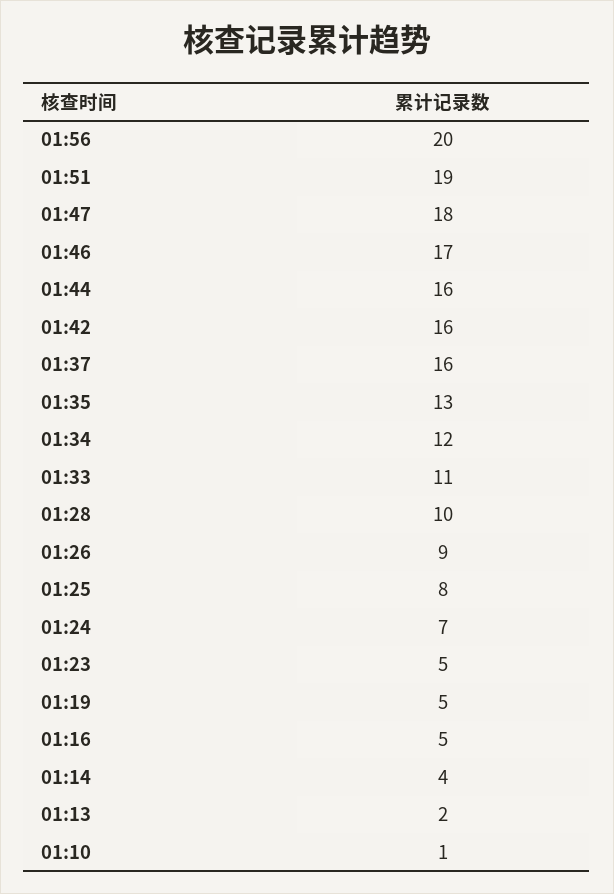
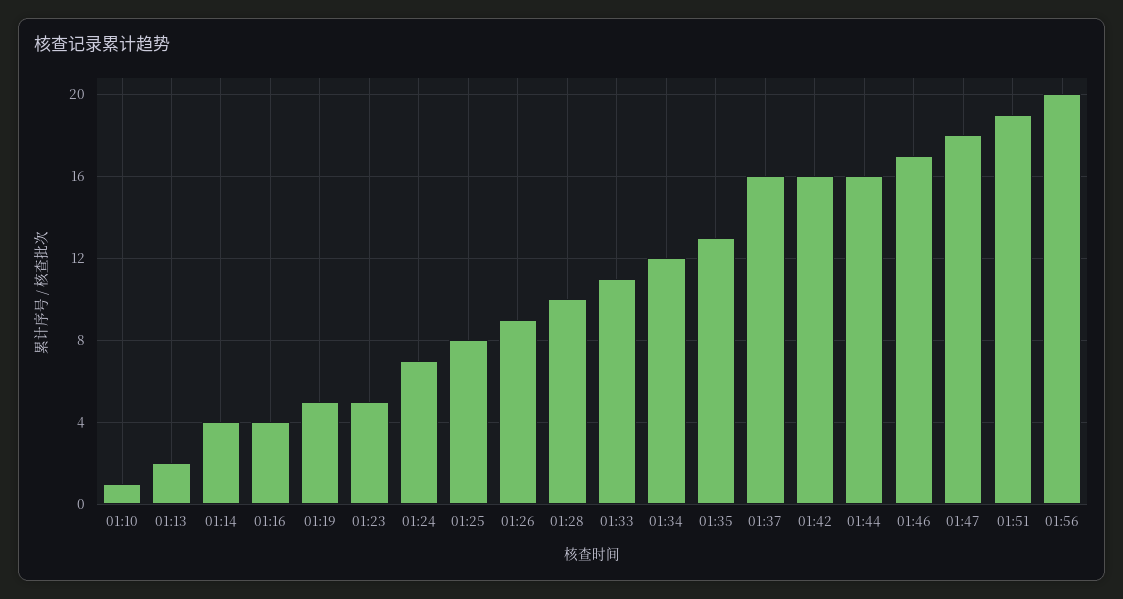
  {
    "01:56": 20,
    "01:51": 19,
    "01:47": 18,
    "01:46": 17,
    "01:44": 16,
    "01:42": 16,
    "01:37": 16,
    "01:35": 13,
    "01:34": 12,
    "01:33": 11,
    "01:28": 10,
    "01:26": 9,
    "01:25": 8,
    "01:24": 7,
    "01:23": 5,
    "01:19": 5,
-   "01:16": 5,
+   "01:16": 4,
    "01:14": 4,
    "01:13": 2,
    "01:10": 1
  }

